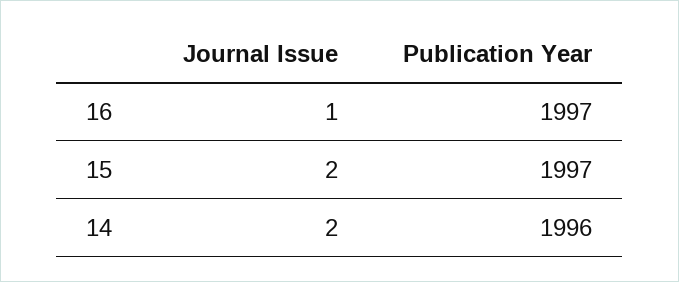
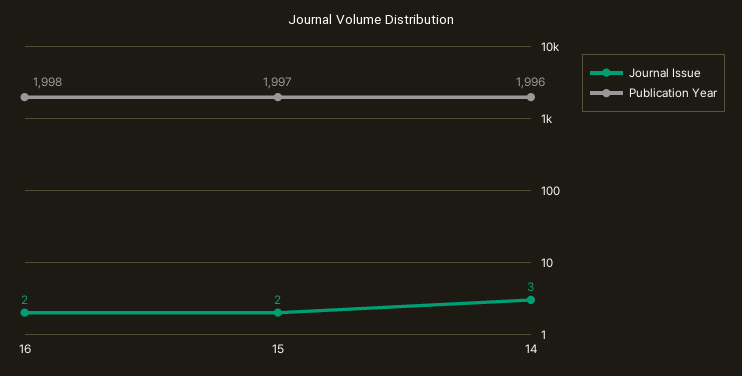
  {
    "Journal Issue": {
-     "16": 1,
+     "16": 2,
      "15": 2,
-     "14": 2
+     "14": 3
    },
    "Publication Year": {
-     "16": 1997,
+     "16": 1998,
      "15": 1997,
      "14": 1996
    }
  }

